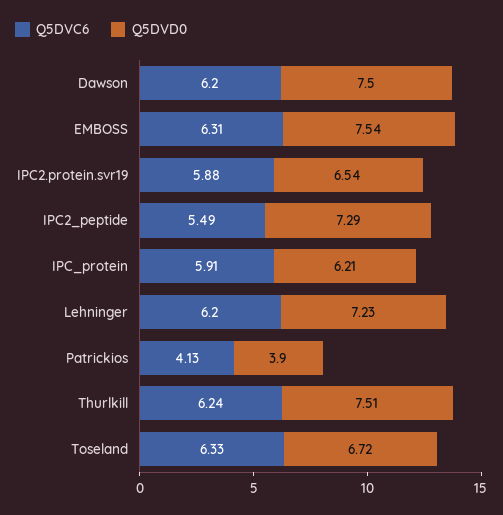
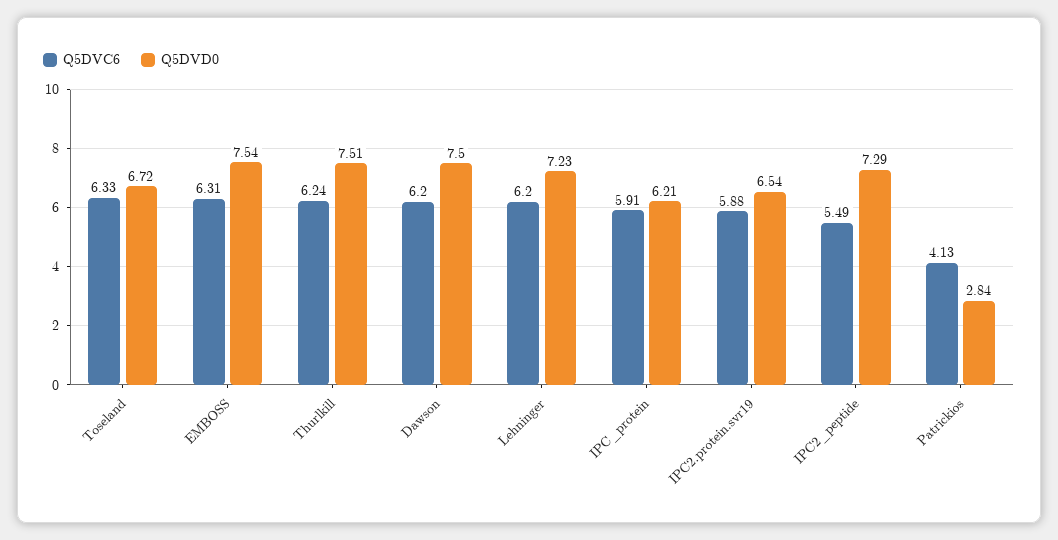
  {
    "Q5DVC6": {
      "Dawson": 6.2,
      "EMBOSS": 6.31,
      "IPC2.protein.svr19": 5.88,
      "IPC2_peptide": 5.49,
      "IPC_protein": 5.91,
      "Lehninger": 6.2,
      "Patrickios": 4.13,
      "Thurlkill": 6.24,
      "Toseland": 6.33
    },
    "Q5DVD0": {
      "Dawson": 7.5,
      "EMBOSS": 7.54,
      "IPC2.protein.svr19": 6.54,
      "IPC2_peptide": 7.29,
      "IPC_protein": 6.21,
      "Lehninger": 7.23,
-     "Patrickios": 3.9,
+     "Patrickios": 2.84,
      "Thurlkill": 7.51,
      "Toseland": 6.72
    }
  }

